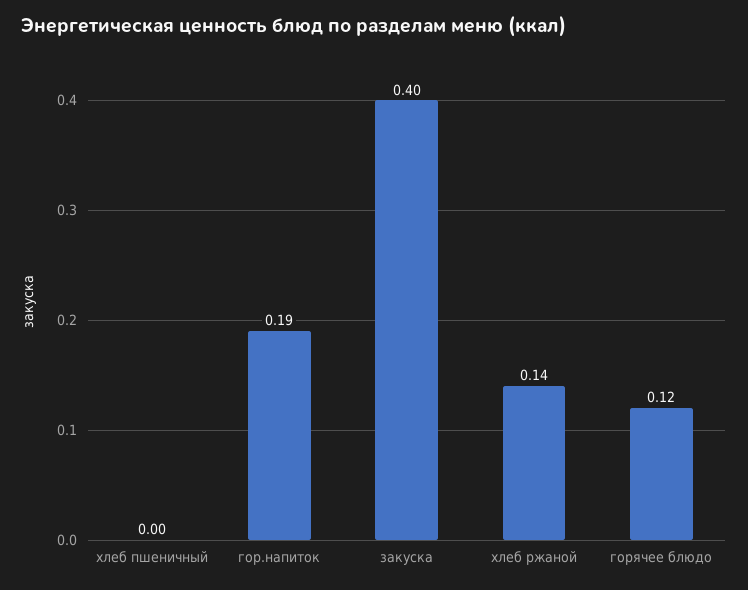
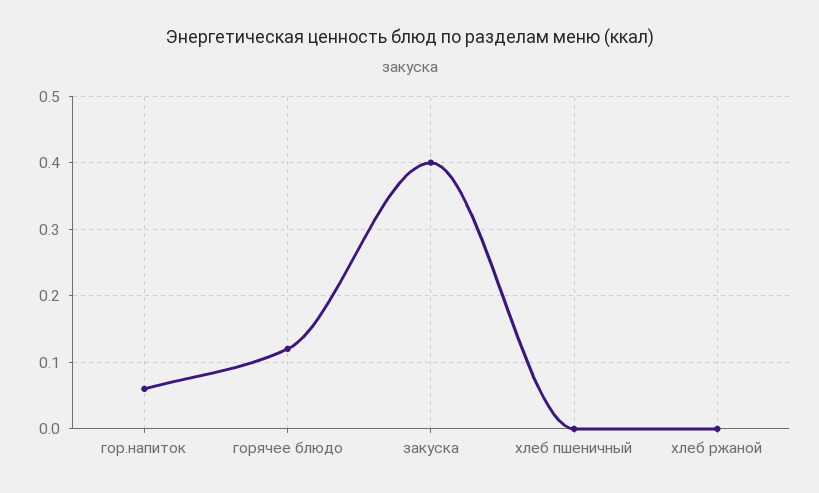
  {
    "хлеб пшеничный": 0,
-   "гор.напиток": 0.19,
+   "гор.напиток": 0.06,
    "закуска": 0.4,
-   "хлеб ржаной": 0.14,
+   "хлеб ржаной": 0,
    "горячее блюдо": 0.12
  }

